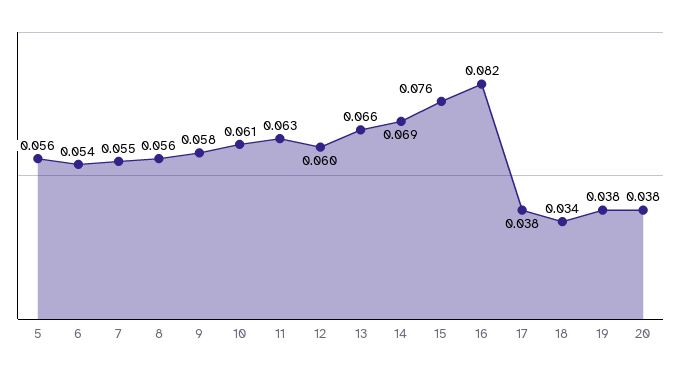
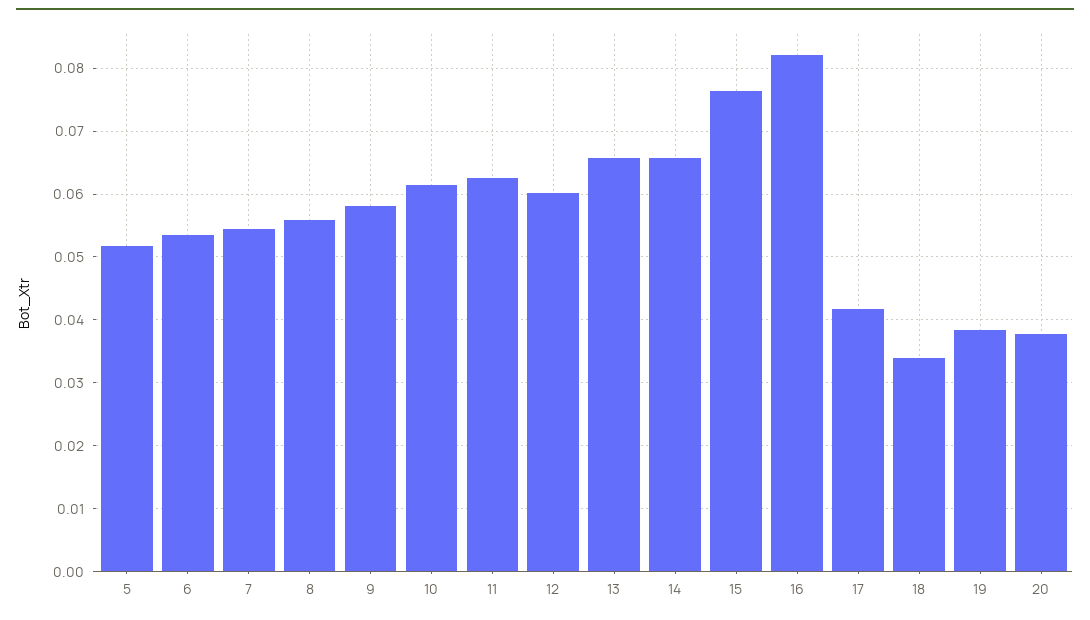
  {
-   "5": 0.056,
+   "5": 0.052,
    "6": 0.054,
    "7": 0.055,
    "8": 0.056,
    "9": 0.058,
    "10": 0.061,
    "11": 0.063,
    "12": 0.06,
    "13": 0.066,
-   "14": 0.069,
+   "14": 0.066,
    "15": 0.076,
    "16": 0.082,
-   "17": 0.038,
+   "17": 0.042,
    "18": 0.034,
    "19": 0.038,
    "20": 0.038
  }

